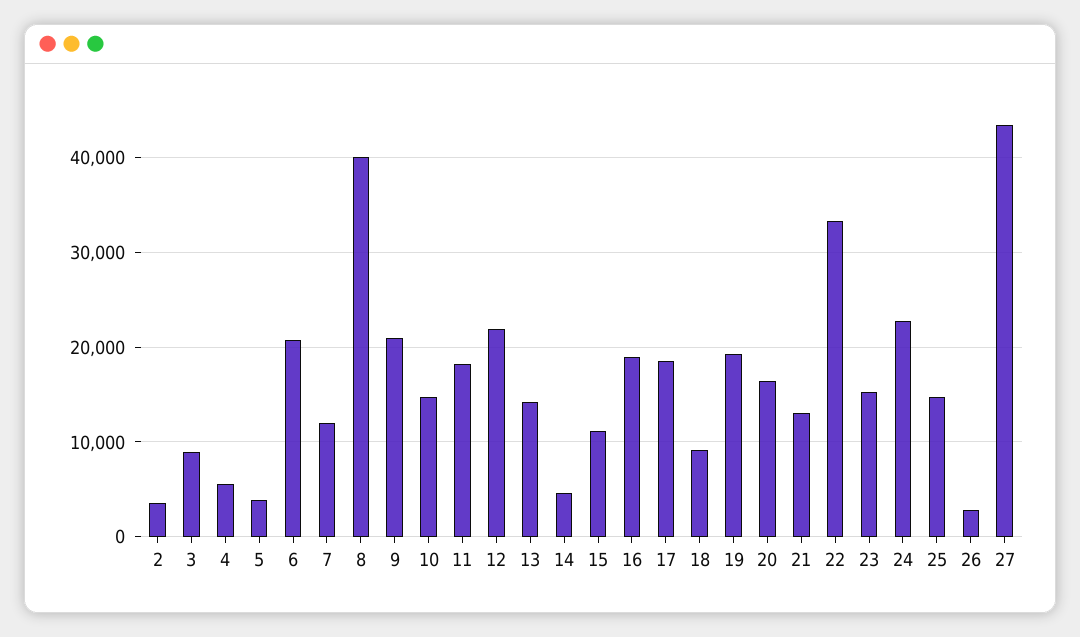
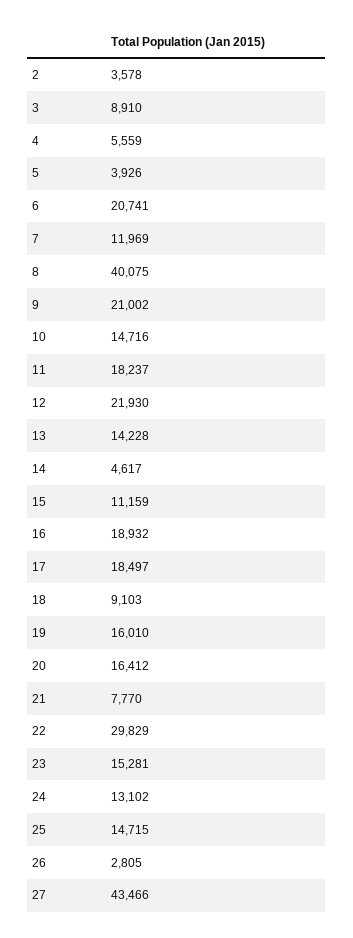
  {
    "2": 3578,
    "3": 8910,
    "4": 5559,
    "5": 3926,
    "6": 20741,
    "7": 11969,
    "8": 40075,
    "9": 21002,
    "10": 14716,
    "11": 18237,
    "12": 21930,
    "13": 14228,
    "14": 4617,
    "15": 11159,
    "16": 18932,
    "17": 18497,
    "18": 9103,
-   "19": 19000,
+   "19": 16010,
    "20": 16412,
-   "21": 13000,
+   "21": 7770,
-   "22": 33000,
+   "22": 29829,
    "23": 15281,
-   "24": 23000,
+   "24": 13102,
    "25": 14715,
    "26": 2805,
    "27": 43466
  }

